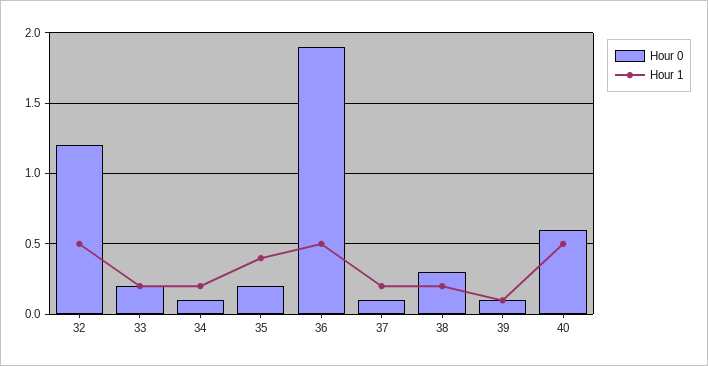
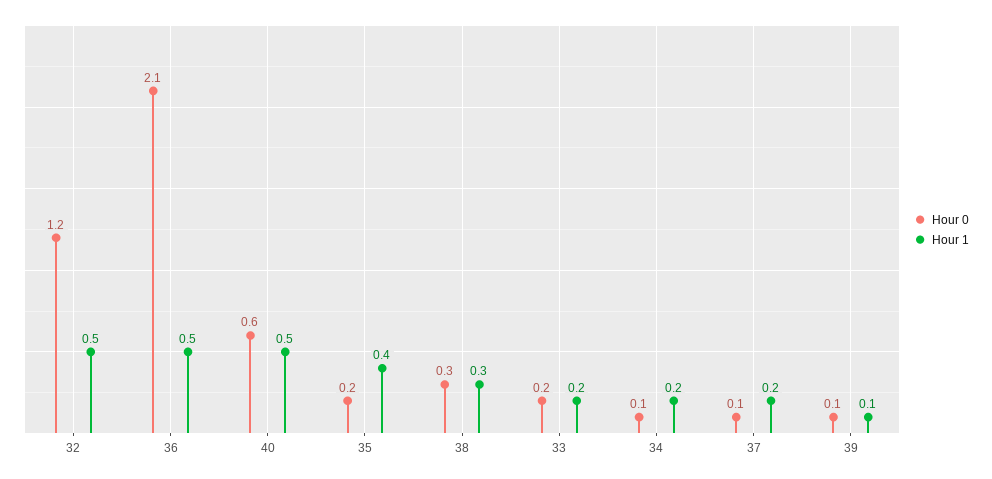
  {
    "Hour 0": {
      "32": 1.2,
      "33": 0.2,
      "34": 0.1,
      "35": 0.2,
-     "36": 1.9,
+     "36": 2.1,
      "37": 0.1,
      "38": 0.3,
      "39": 0.1,
      "40": 0.6
    },
    "Hour 1": {
      "32": 0.5,
      "33": 0.2,
      "34": 0.2,
      "35": 0.4,
      "36": 0.5,
      "37": 0.2,
-     "38": 0.2,
+     "38": 0.3,
      "39": 0.1,
      "40": 0.5
    }
  }

